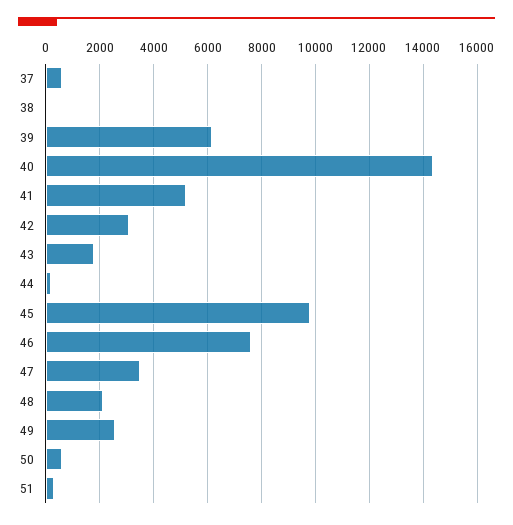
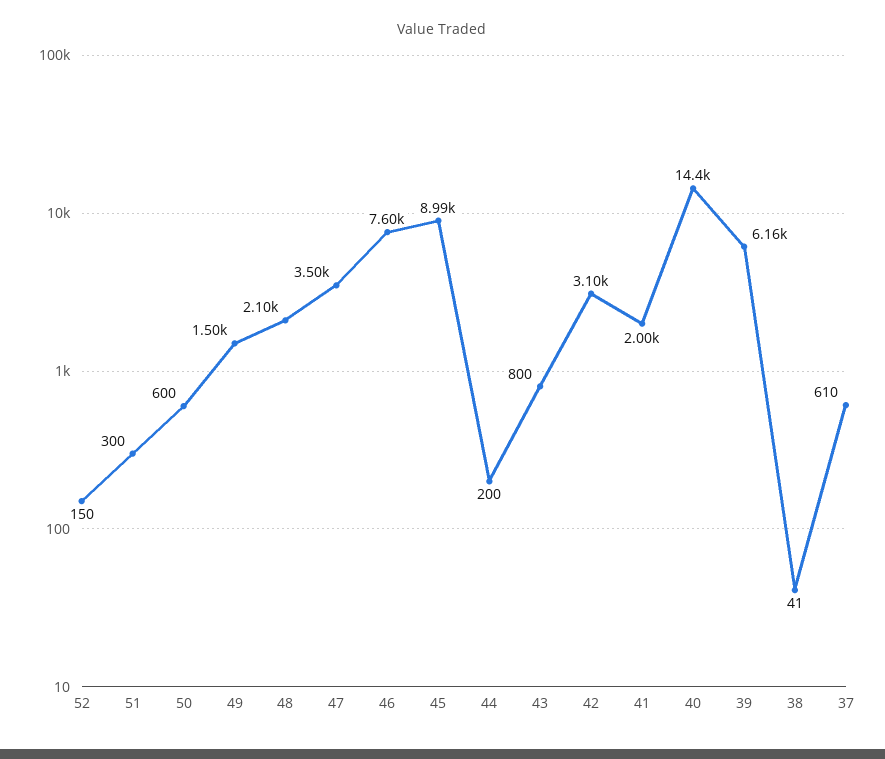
  {
    "37": 610,
    "38": 41,
    "39": 6160,
    "40": 14400,
-   "41": 5250,
+   "41": 2000,
    "42": 3100,
-   "43": 1750,
+   "43": 800,
    "44": 200,
-   "45": 9750,
+   "45": 8990,
    "46": 7600,
    "47": 3500,
    "48": 2100,
-   "49": 2500,
+   "49": 1500,
    "50": 600,
-   "51": 300
+   "51": 300,
+   "52": 150
  }

